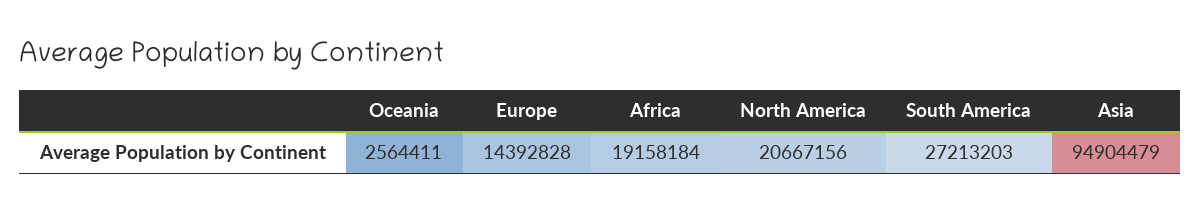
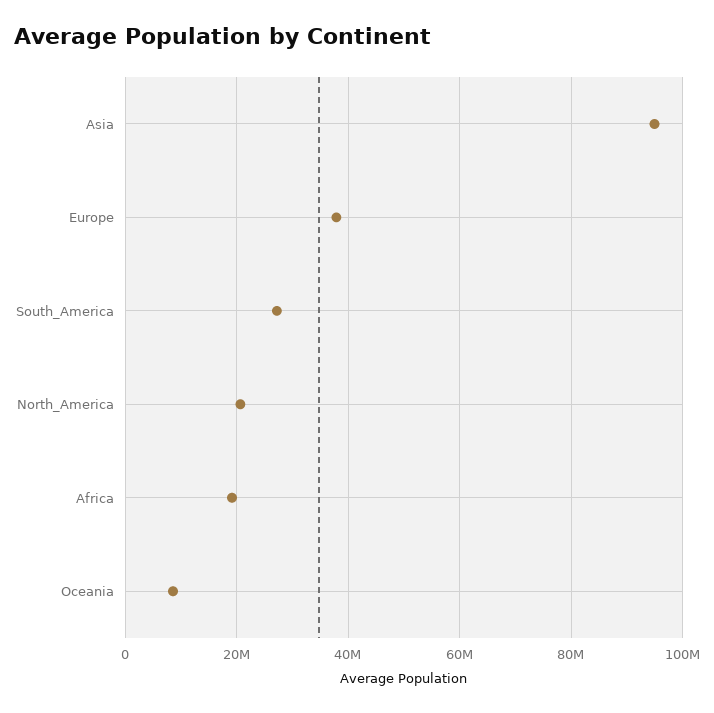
  {
-   "Oceania": 2564411,
+   "Oceania": 8000000,
-   "Europe": 14392828,
+   "Europe": 38000000,
    "Africa": 19158184,
    "North America": 20667156,
    "South America": 27213203,
    "Asia": 94904479
  }

